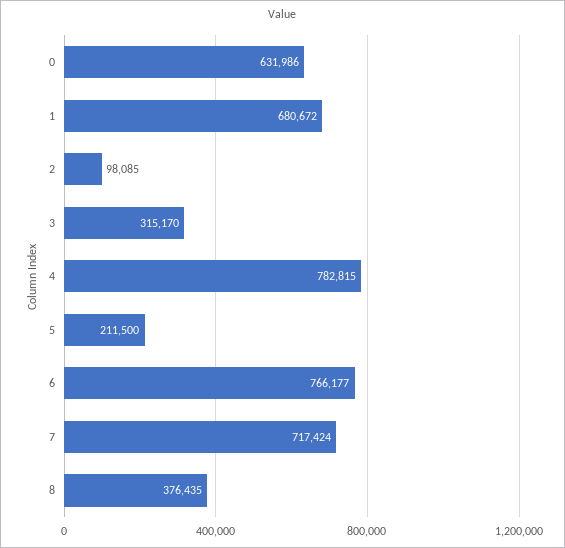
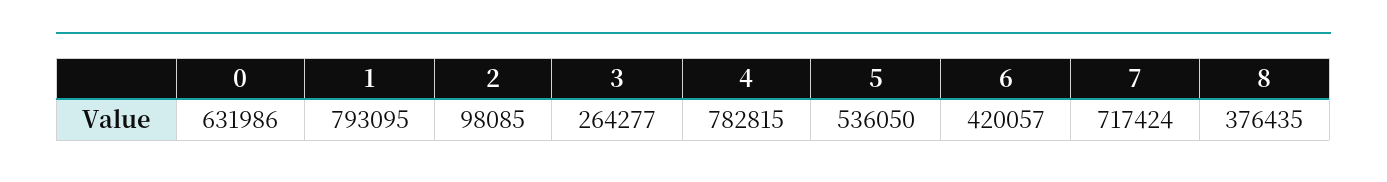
  {
    "0": 631986,
-   "1": 680672,
+   "1": 793095,
    "2": 98085,
-   "3": 315170,
+   "3": 264277,
    "4": 782815,
-   "5": 211500,
+   "5": 536050,
-   "6": 766177,
+   "6": 420057,
    "7": 717424,
    "8": 376435
  }

